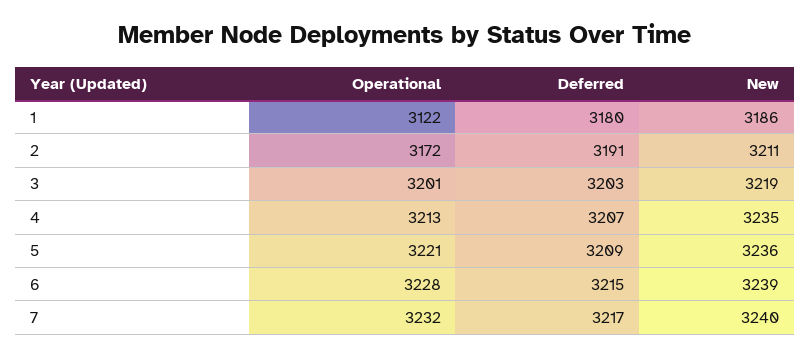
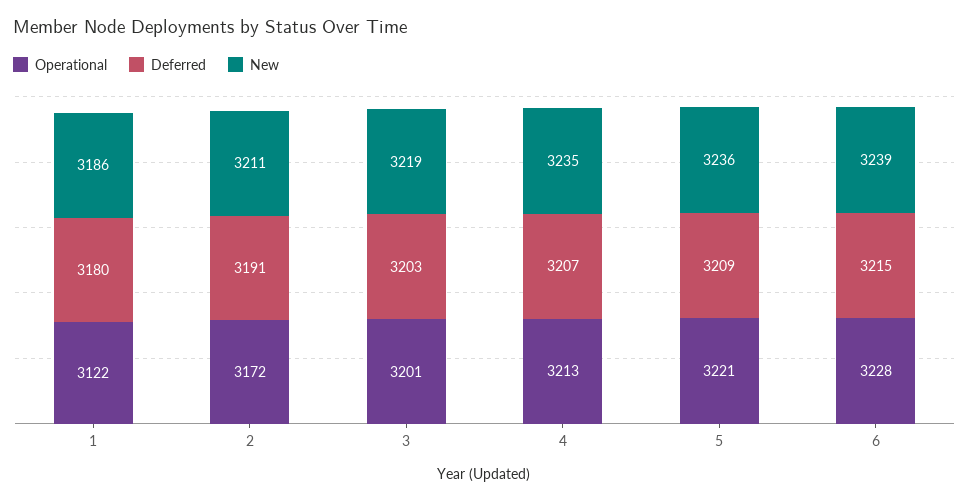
  {
    "Operational": {
      "1": 3122,
      "2": 3172,
      "3": 3201,
      "4": 3213,
      "5": 3221,
-     "6": 3228,
+     "6": 3228
-     "7": 3232
    },
    "Deferred": {
      "1": 3180,
      "2": 3191,
      "3": 3203,
      "4": 3207,
      "5": 3209,
-     "6": 3215,
+     "6": 3215
-     "7": 3217
    },
    "New": {
      "1": 3186,
      "2": 3211,
      "3": 3219,
      "4": 3235,
      "5": 3236,
-     "6": 3239,
+     "6": 3239
-     "7": 3240
    }
  }

